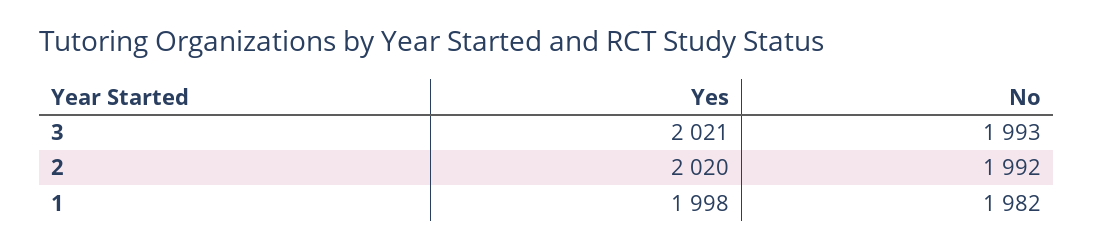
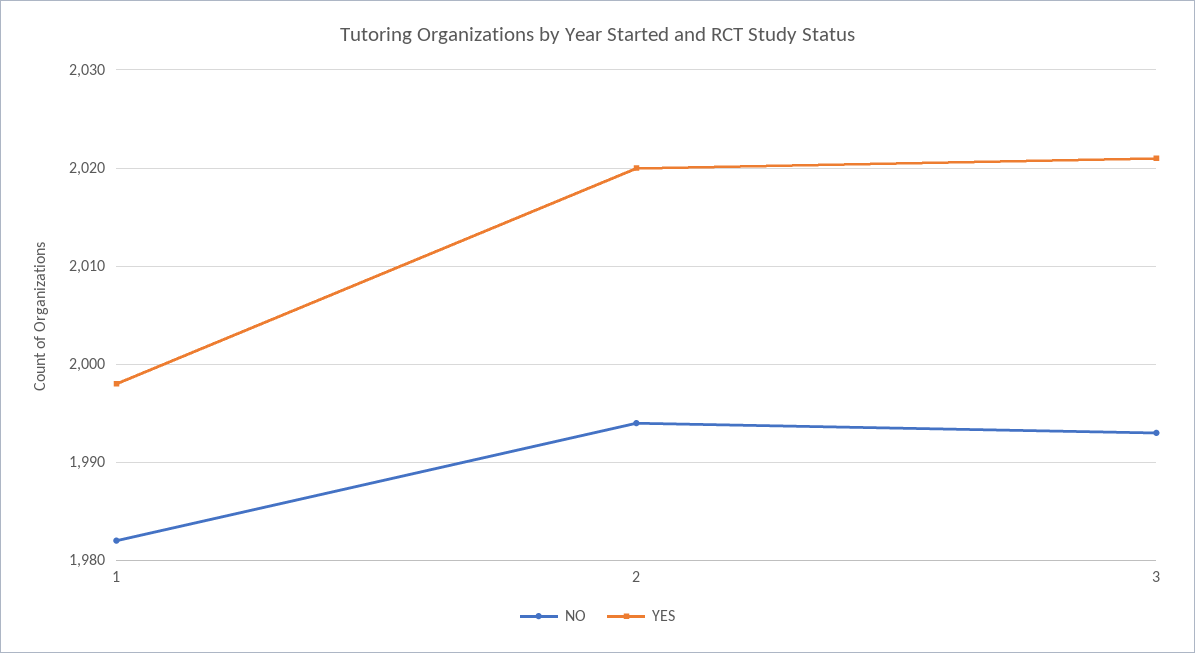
  {
    "Yes": {
      "3": 2021,
      "2": 2020,
      "1": 1998
    },
    "No": {
      "3": 1993,
-     "2": 1992,
+     "2": 1994,
      "1": 1982
    }
  }

